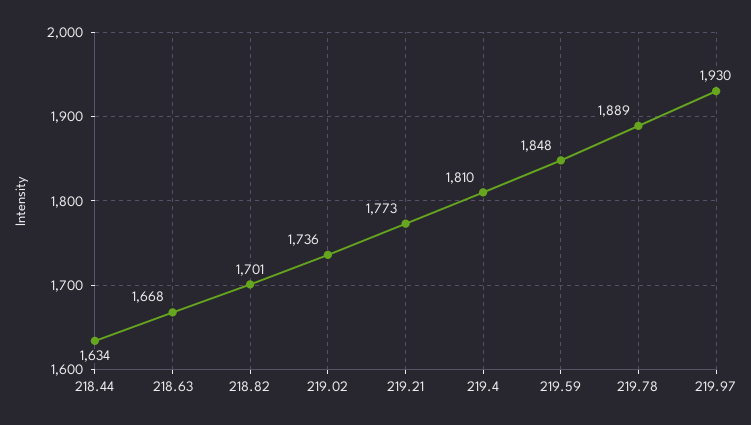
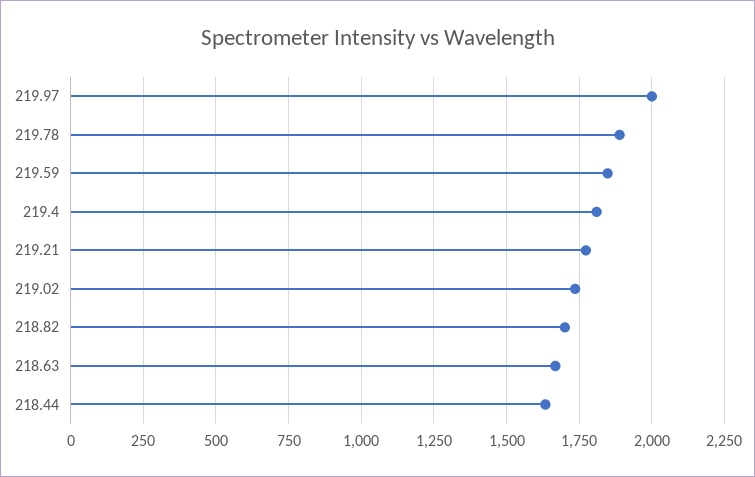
  {
    "218.44": 1634,
    "218.63": 1668,
    "218.82": 1701,
    "219.02": 1736,
    "219.21": 1773,
    "219.4": 1810,
    "219.59": 1848,
    "219.78": 1889,
-   "219.97": 1930
+   "219.97": 2000
  }

